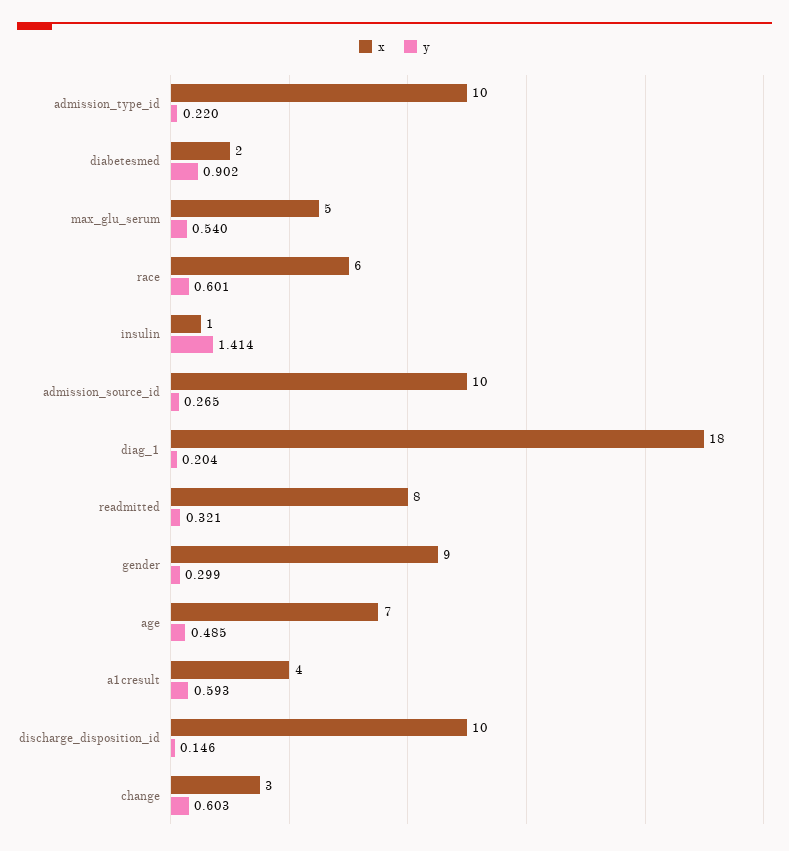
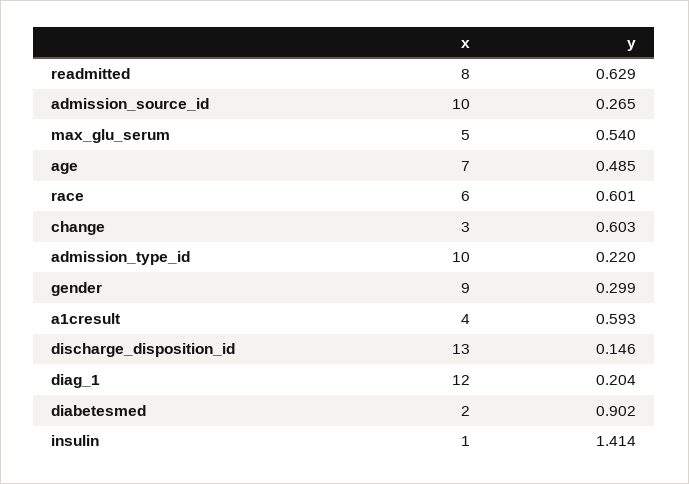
  {
    "x": {
      "admission_type_id": 10,
      "diabetesmed": 2,
      "max_glu_serum": 5,
      "race": 6,
      "insulin": 1,
      "admission_source_id": 10,
-     "diag_1": 18,
+     "diag_1": 12,
      "readmitted": 8,
      "gender": 9,
      "age": 7,
      "a1cresult": 4,
-     "discharge_disposition_id": 10,
+     "discharge_disposition_id": 13,
      "change": 3
    },
    "y": {
      "admission_type_id": 0.22,
      "diabetesmed": 0.902,
      "max_glu_serum": 0.54,
      "race": 0.601,
      "insulin": 1.414,
      "admission_source_id": 0.265,
      "diag_1": 0.204,
-     "readmitted": 0.321,
+     "readmitted": 0.629,
      "gender": 0.299,
      "age": 0.485,
      "a1cresult": 0.593,
      "discharge_disposition_id": 0.146,
      "change": 0.603
    }
  }

